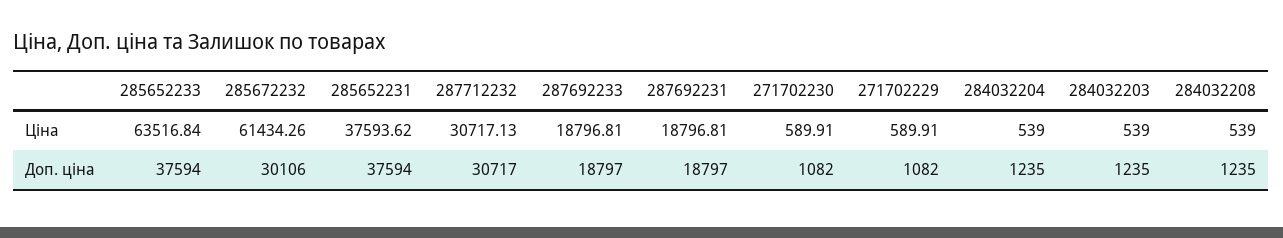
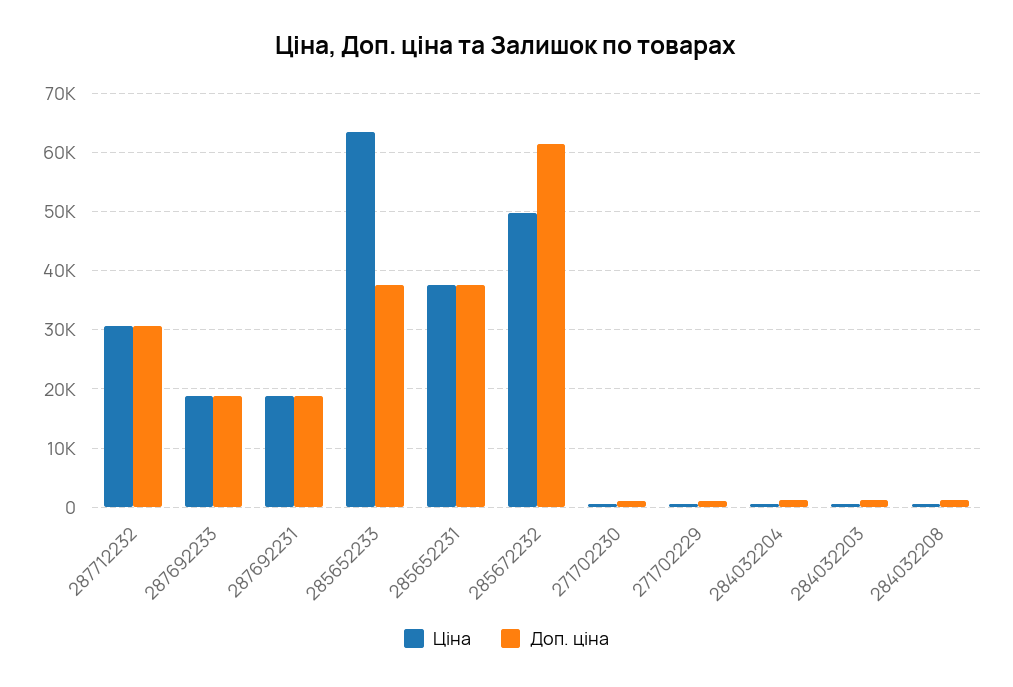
  {
    "Ціна": {
      "285652233": 63516.84,
-     "285672232": 61434.26,
+     "285672232": 50000,
      "285652231": 37593.62,
      "287712232": 30717.13,
      "287692233": 18796.81,
      "287692231": 18796.81,
      "271702230": 589.91,
      "271702229": 589.91,
      "284032204": 539,
      "284032203": 539,
      "284032208": 539
    },
    "Доп. ціна": {
      "285652233": 37594,
-     "285672232": 30106,
+     "285672232": 62000,
      "285652231": 37594,
      "287712232": 30717,
      "287692233": 18797,
      "287692231": 18797,
      "271702230": 1082,
      "271702229": 1082,
      "284032204": 1235,
      "284032203": 1235,
      "284032208": 1235
    }
  }

